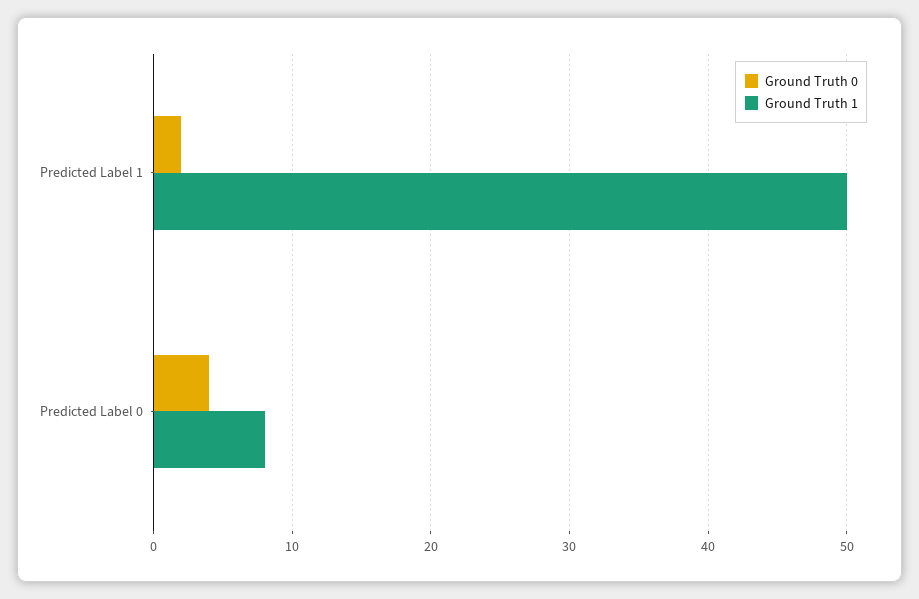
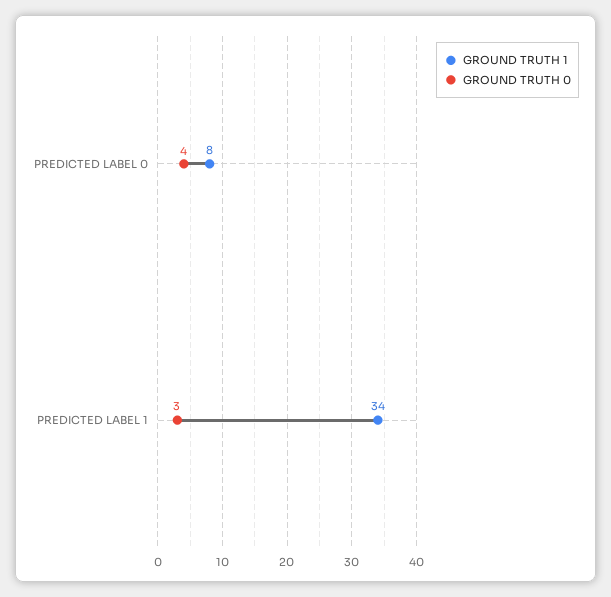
  {
    "Ground Truth 0": {
-     "Predicted Label 1": 2,
+     "Predicted Label 1": 3,
      "Predicted Label 0": 4
    },
    "Ground Truth 1": {
-     "Predicted Label 1": 50,
+     "Predicted Label 1": 34,
      "Predicted Label 0": 8
    }
  }

